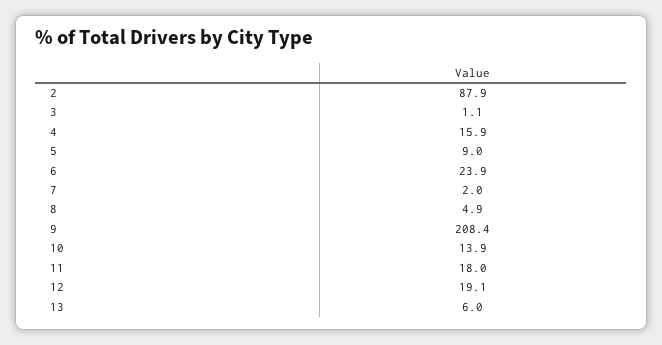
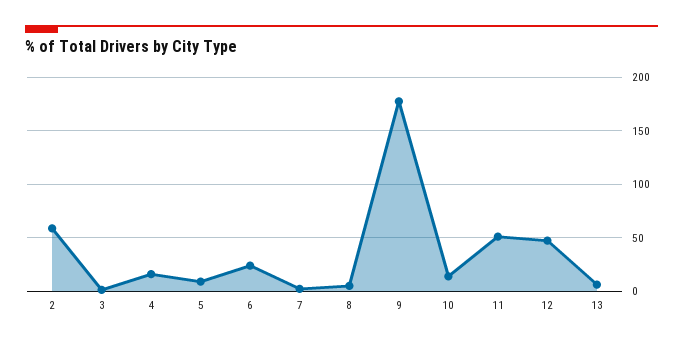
  {
-   "2": 87.9,
+   "2": 60,
    "3": 1.1,
    "4": 15.9,
    "5": 9,
    "6": 23.9,
    "7": 2,
    "8": 4.9,
-   "9": 208.4,
+   "9": 180,
    "10": 13.9,
-   "11": 18,
+   "11": 50,
-   "12": 19.1,
+   "12": 50,
    "13": 6
  }

